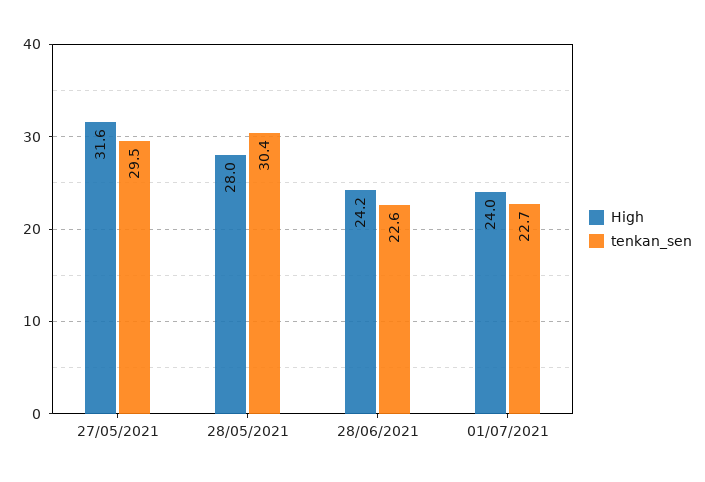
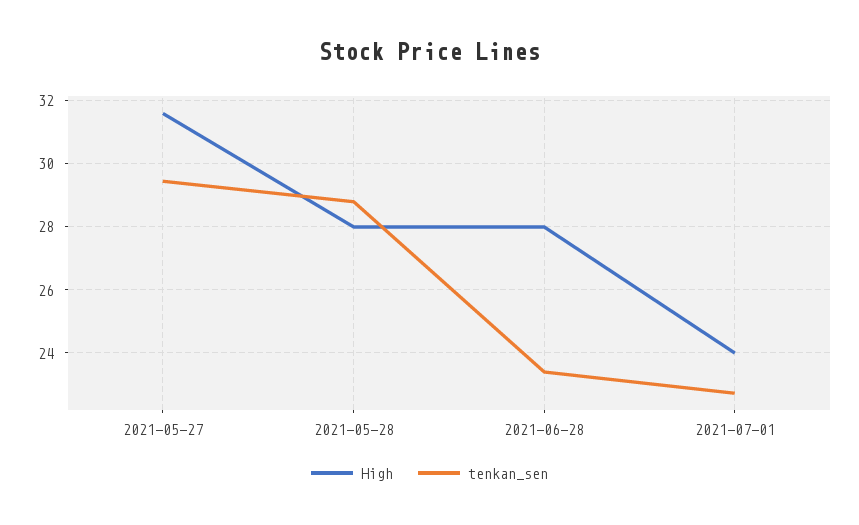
  {
    "High": {
      "27/05/2021": 31.6,
      "28/05/2021": 28,
-     "28/06/2021": 24.2,
+     "28/06/2021": 28,
      "01/07/2021": 24
    },
    "tenkan_sen": {
      "27/05/2021": 29.5,
-     "28/05/2021": 30.4,
+     "28/05/2021": 28.8,
-     "28/06/2021": 22.6,
+     "28/06/2021": 23.4,
      "01/07/2021": 22.7
    }
  }

